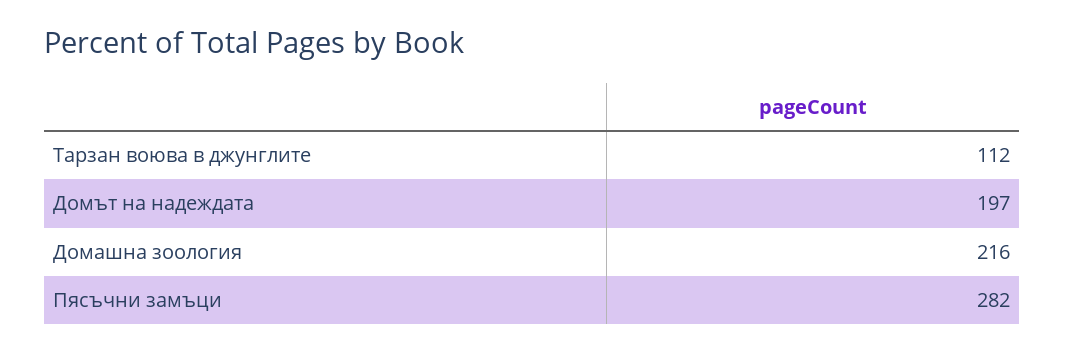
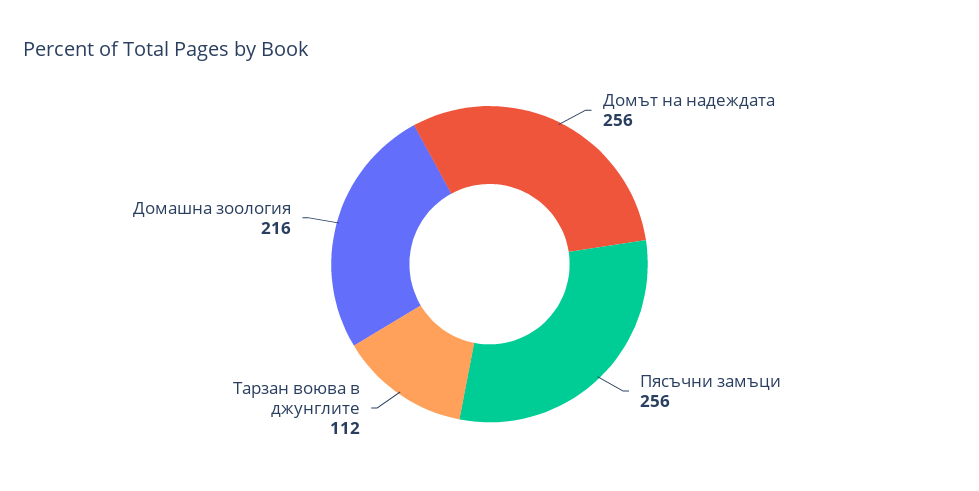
  {
    "Тарзан воюва в джунглите": 112,
-   "Домът на надеждата": 197,
+   "Домът на надеждата": 256,
    "Домашна зоология": 216,
-   "Пясъчни замъци": 282
+   "Пясъчни замъци": 256
  }

